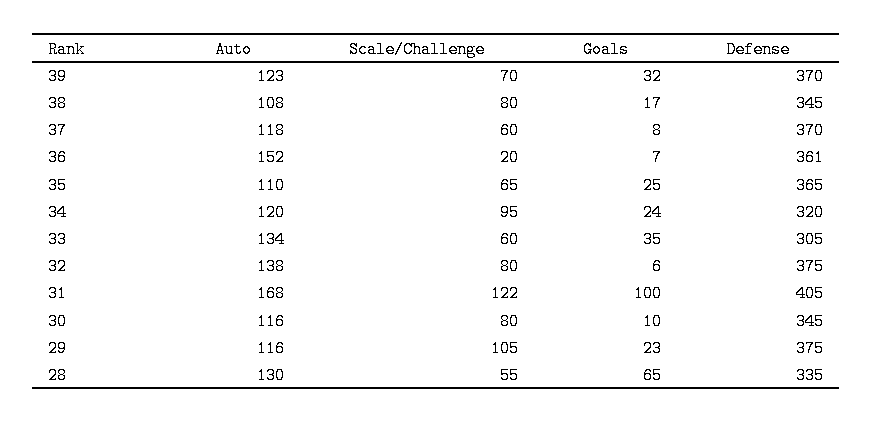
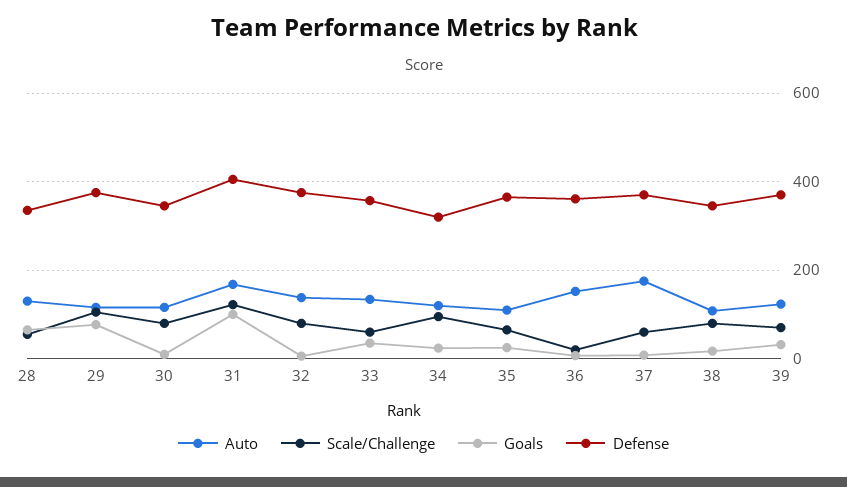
  {
    "Auto": {
      "39": 123,
      "38": 108,
-     "37": 118,
+     "37": 180,
      "36": 152,
      "35": 110,
      "34": 120,
      "33": 134,
      "32": 138,
      "31": 168,
      "30": 116,
      "29": 116,
      "28": 130
    },
    "Scale/Challenge": {
      "39": 70,
      "38": 80,
      "37": 60,
      "36": 20,
      "35": 65,
      "34": 95,
      "33": 60,
      "32": 80,
      "31": 122,
      "30": 80,
      "29": 105,
      "28": 55
    },
    "Goals": {
      "39": 32,
      "38": 17,
      "37": 8,
      "36": 7,
      "35": 25,
      "34": 24,
      "33": 35,
      "32": 6,
      "31": 100,
      "30": 10,
-     "29": 23,
+     "29": 80,
      "28": 65
    },
    "Defense": {
      "39": 370,
      "38": 345,
      "37": 370,
      "36": 361,
      "35": 365,
      "34": 320,
-     "33": 305,
+     "33": 360,
      "32": 375,
      "31": 405,
      "30": 345,
      "29": 375,
      "28": 335
    }
  }

